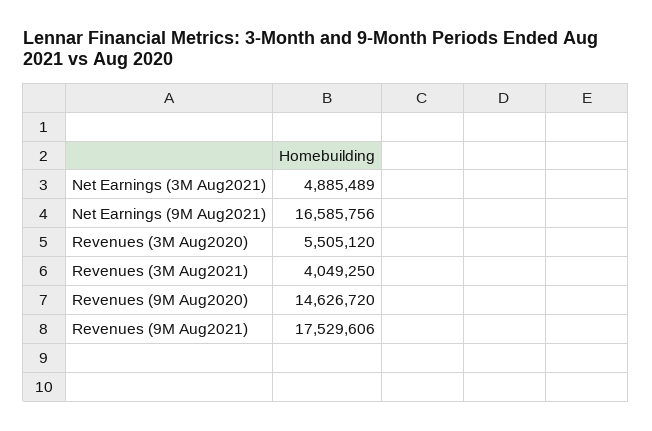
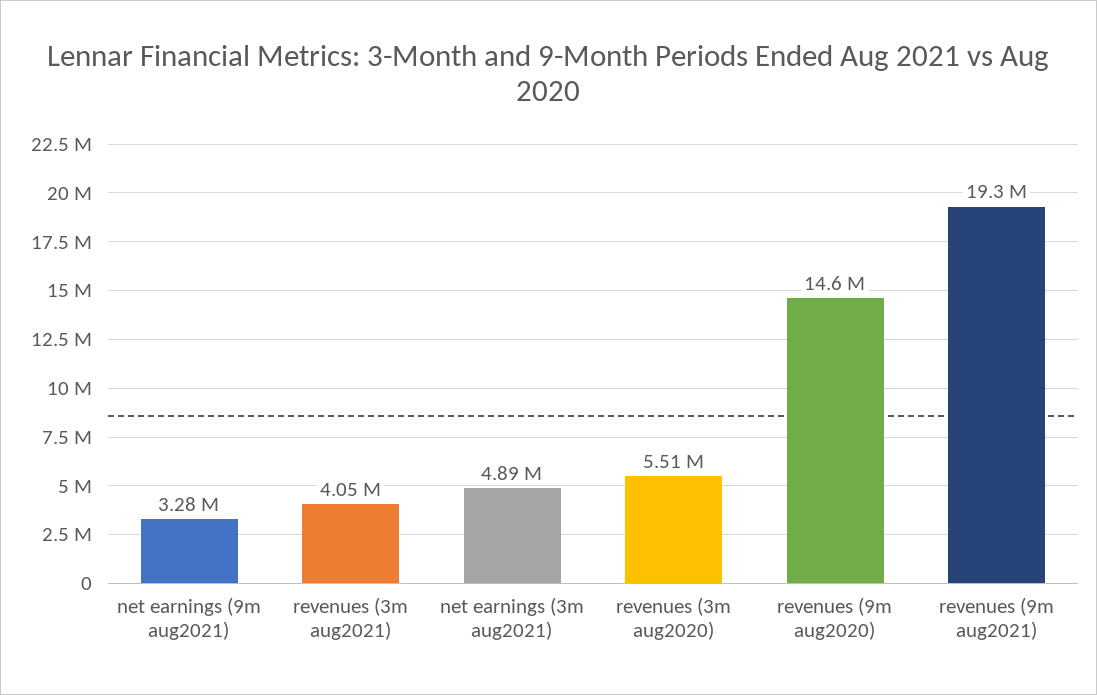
  {
    "Net Earnings (3M Aug2021)": 4885489,
-   "Net Earnings (9M Aug2021)": 16585756,
+   "Net Earnings (9M Aug2021)": 3280000,
    "Revenues (3M Aug2020)": 5505120,
    "Revenues (3M Aug2021)": 4049250,
    "Revenues (9M Aug2020)": 14626720,
-   "Revenues (9M Aug2021)": 17529606
+   "Revenues (9M Aug2021)": 19300000
  }

